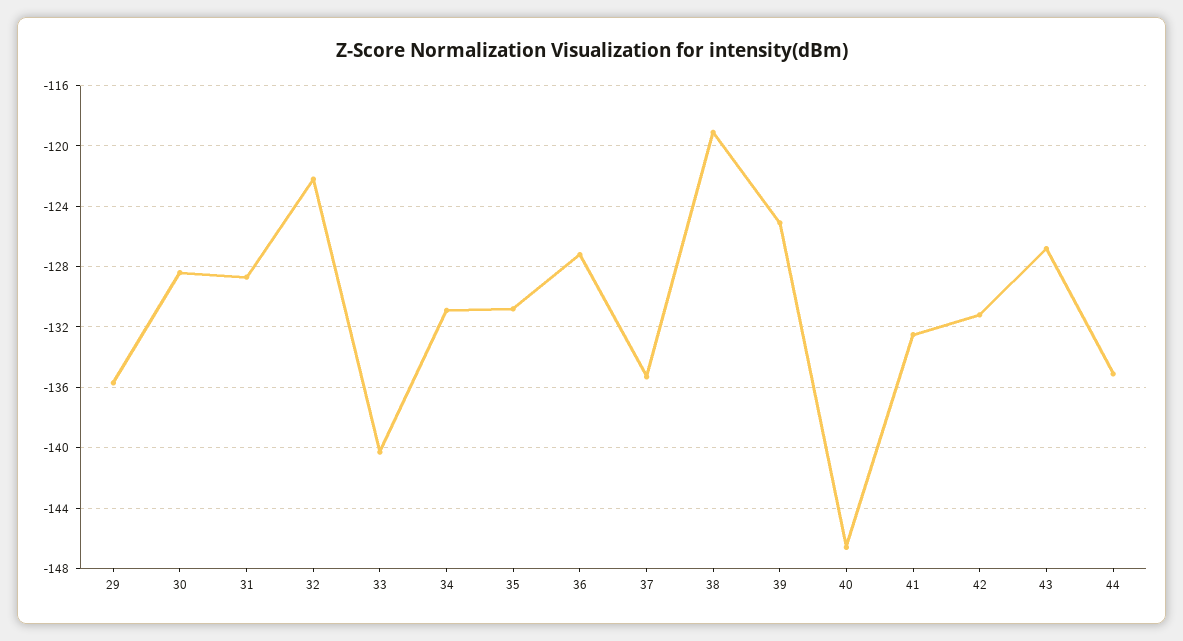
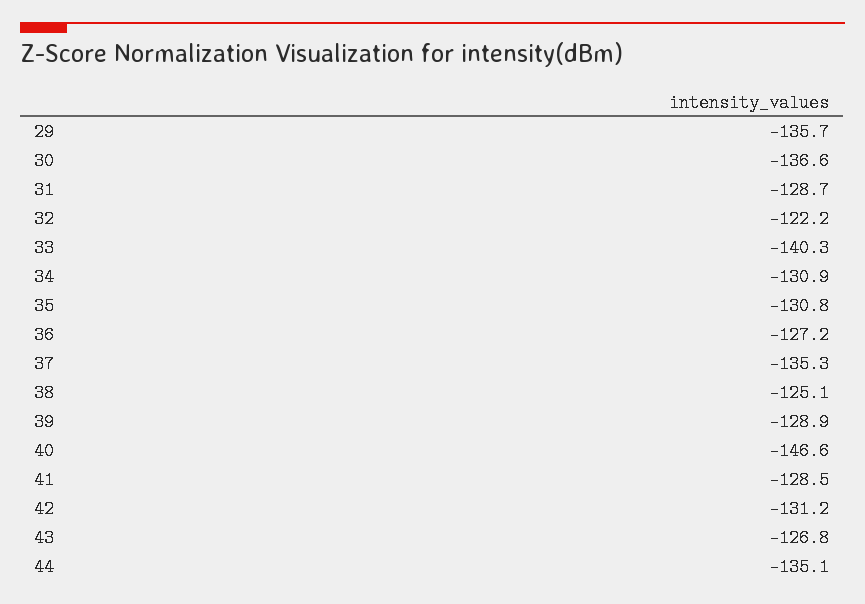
  {
    "29": -135.7,
-   "30": -128.5,
+   "30": -136.6,
    "31": -128.7,
    "32": -122.2,
    "33": -140.3,
    "34": -130.9,
    "35": -130.8,
    "36": -127.2,
    "37": -135.3,
-   "38": -119,
+   "38": -125.1,
-   "39": -125,
+   "39": -128.9,
    "40": -146.6,
-   "41": -132.5,
+   "41": -128.5,
    "42": -131.2,
    "43": -126.8,
    "44": -135.1
  }

